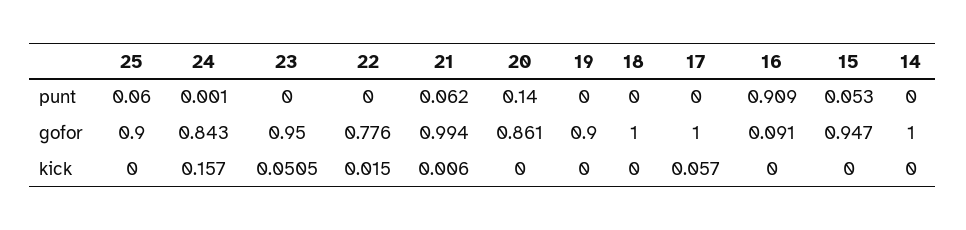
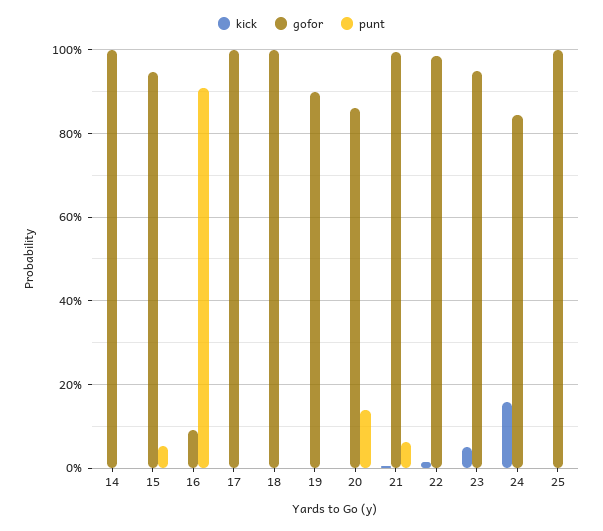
  {
    "punt": {
-     "25": 0.06,
+     "25": 0,
      "24": 0.001,
      "23": 0,
      "22": 0,
      "21": 0.062,
      "20": 0.14,
      "19": 0,
      "18": 0,
      "17": 0,
      "16": 0.909,
      "15": 0.053,
      "14": 0
    },
    "gofor": {
-     "25": 0.9,
+     "25": 1,
      "24": 0.843,
      "23": 0.95,
-     "22": 0.776,
+     "22": 0.98,
      "21": 0.994,
      "20": 0.861,
      "19": 0.9,
      "18": 1,
      "17": 1,
      "16": 0.091,
      "15": 0.947,
      "14": 1
    },
    "kick": {
      "25": 0,
      "24": 0.157,
      "23": 0.0505,
      "22": 0.015,
      "21": 0.006,
      "20": 0,
      "19": 0,
      "18": 0,
-     "17": 0.057,
+     "17": 0,
      "16": 0,
      "15": 0,
      "14": 0
    }
  }

